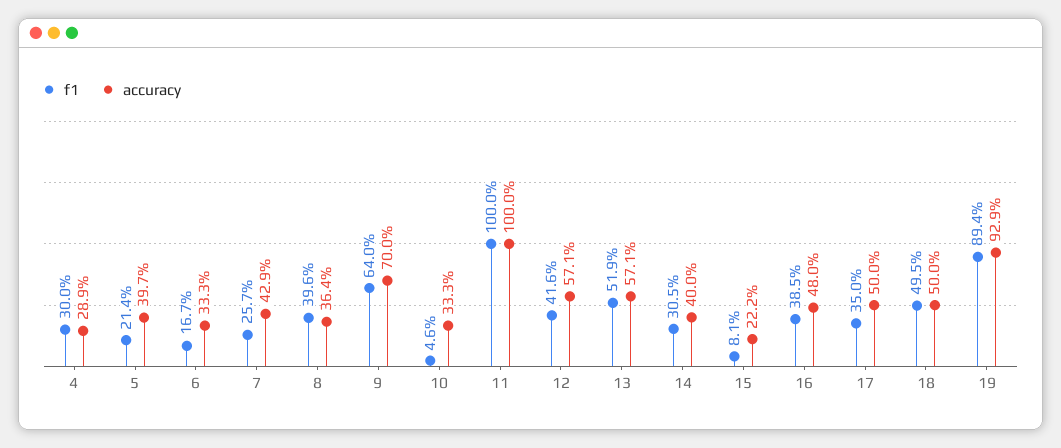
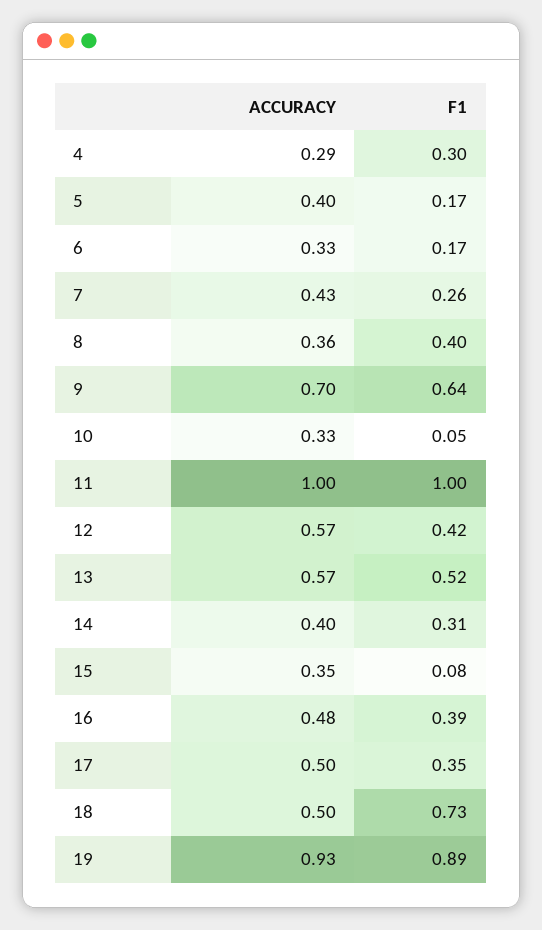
  {
    "f1": {
      "4": 0.3,
-     "5": 0.214,
+     "5": 0.17,
      "6": 0.167,
      "7": 0.257,
      "8": 0.396,
      "9": 0.64,
      "10": 0.046,
      "11": 1,
      "12": 0.416,
      "13": 0.519,
      "14": 0.305,
      "15": 0.081,
      "16": 0.385,
      "17": 0.35,
-     "18": 0.495,
+     "18": 0.73,
      "19": 0.894
    },
    "accuracy": {
      "4": 0.289,
      "5": 0.397,
      "6": 0.333,
      "7": 0.429,
      "8": 0.364,
      "9": 0.7,
      "10": 0.333,
      "11": 1,
      "12": 0.571,
      "13": 0.571,
      "14": 0.4,
-     "15": 0.222,
+     "15": 0.35,
      "16": 0.48,
      "17": 0.5,
      "18": 0.5,
      "19": 0.929
    }
  }

